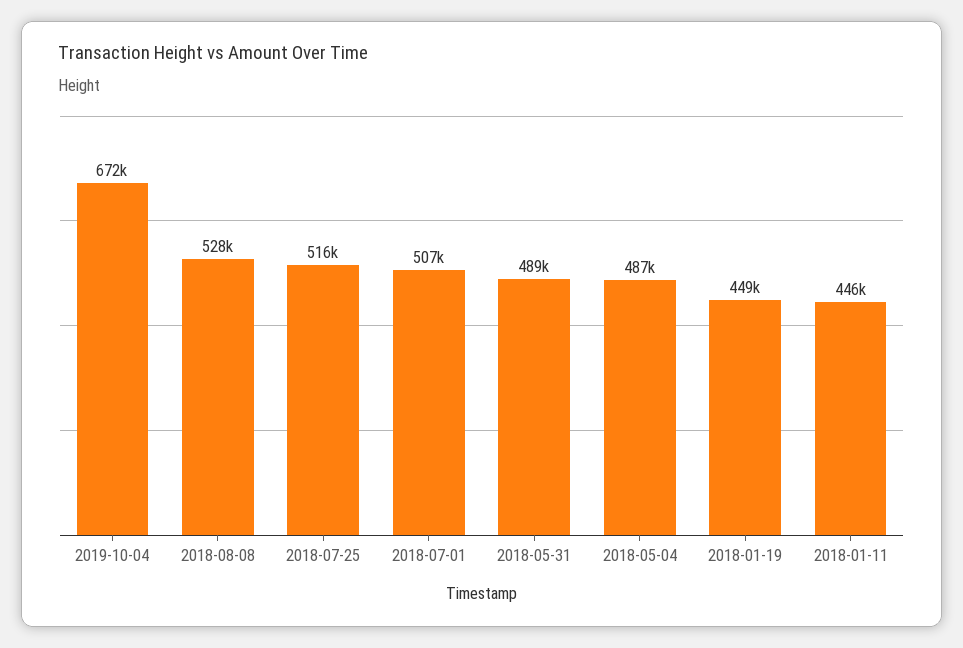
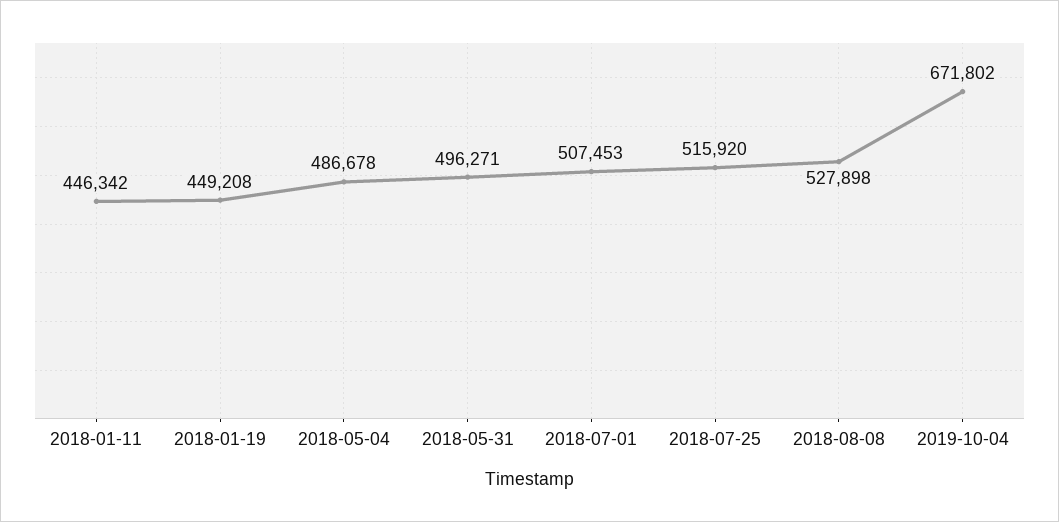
  {
    "2019-10-04": 671802,
    "2018-08-08": 527898,
    "2018-07-25": 515920,
    "2018-07-01": 507453,
-   "2018-05-31": 489000,
+   "2018-05-31": 496271,
    "2018-05-04": 486678,
    "2018-01-19": 449208,
    "2018-01-11": 446342
  }

